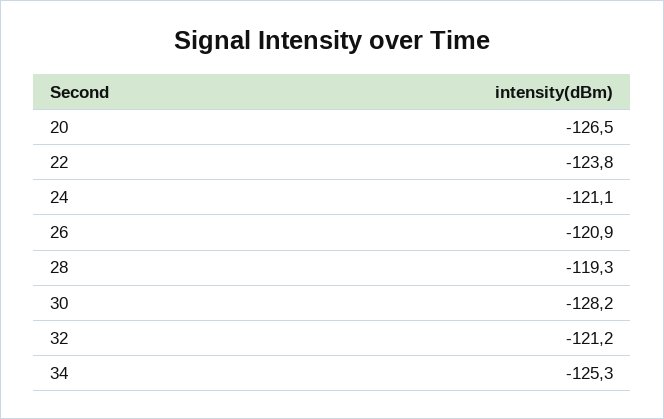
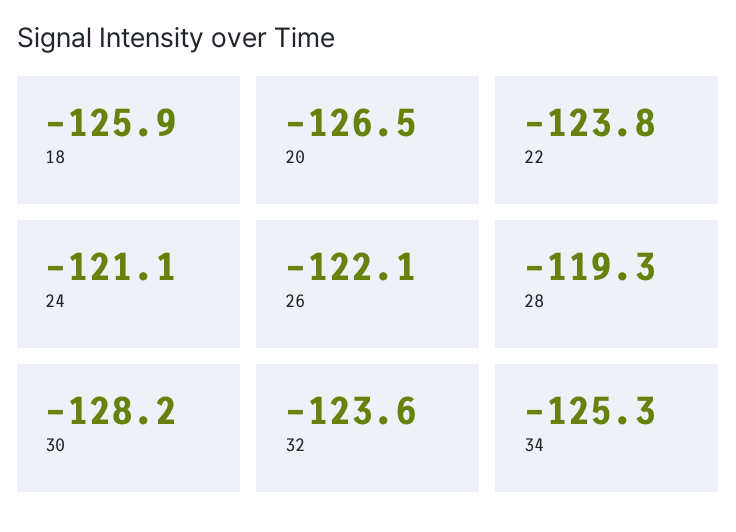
  {
    "20": -126.5,
    "22": -123.8,
    "24": -121.1,
-   "26": -120.9,
+   "26": -122.1,
    "28": -119.3,
    "30": -128.2,
-   "32": -121.2,
+   "32": -123.6,
-   "34": -125.3
+   "34": -125.3,
+   "18": -125.9
  }

